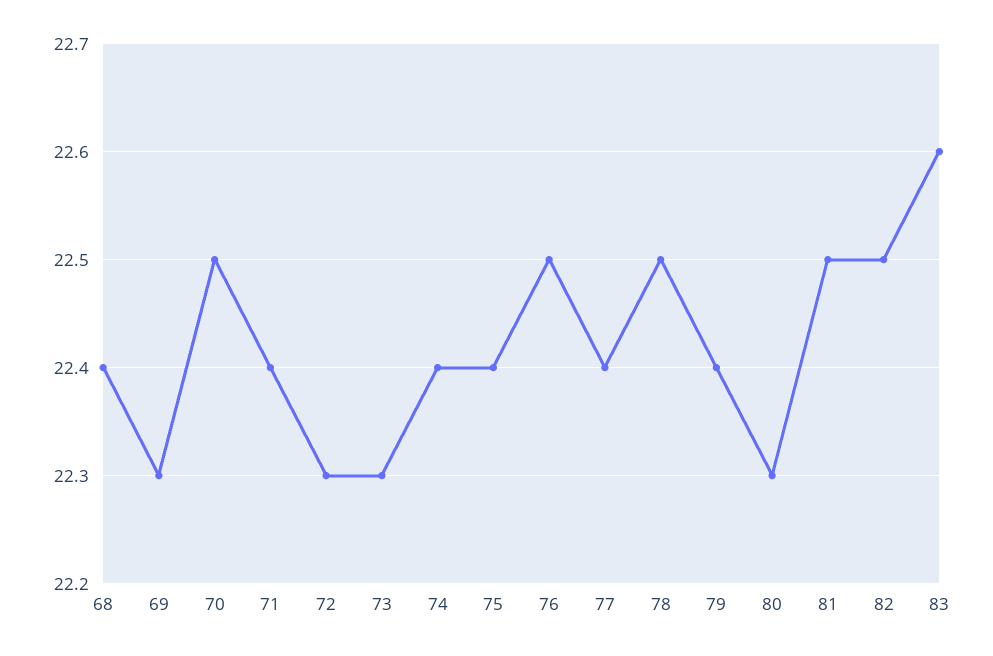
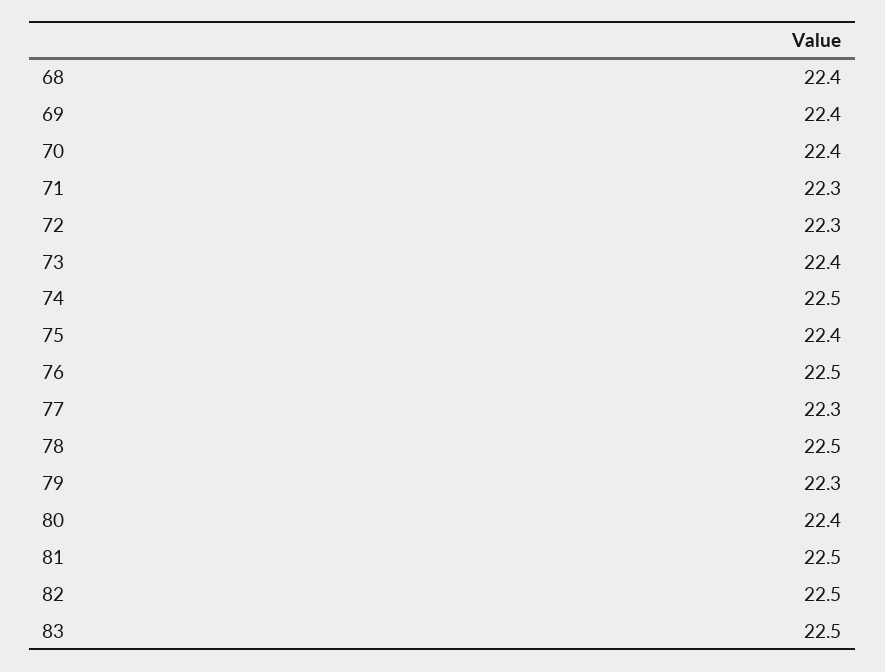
  {
    "68": 22.4,
-   "69": 22.3,
+   "69": 22.4,
-   "70": 22.5,
+   "70": 22.4,
-   "71": 22.4,
+   "71": 22.3,
    "72": 22.3,
-   "73": 22.3,
+   "73": 22.4,
-   "74": 22.4,
+   "74": 22.5,
    "75": 22.4,
    "76": 22.5,
-   "77": 22.4,
+   "77": 22.3,
    "78": 22.5,
-   "79": 22.4,
+   "79": 22.3,
-   "80": 22.3,
+   "80": 22.4,
    "81": 22.5,
    "82": 22.5,
-   "83": 22.6
+   "83": 22.5
  }

